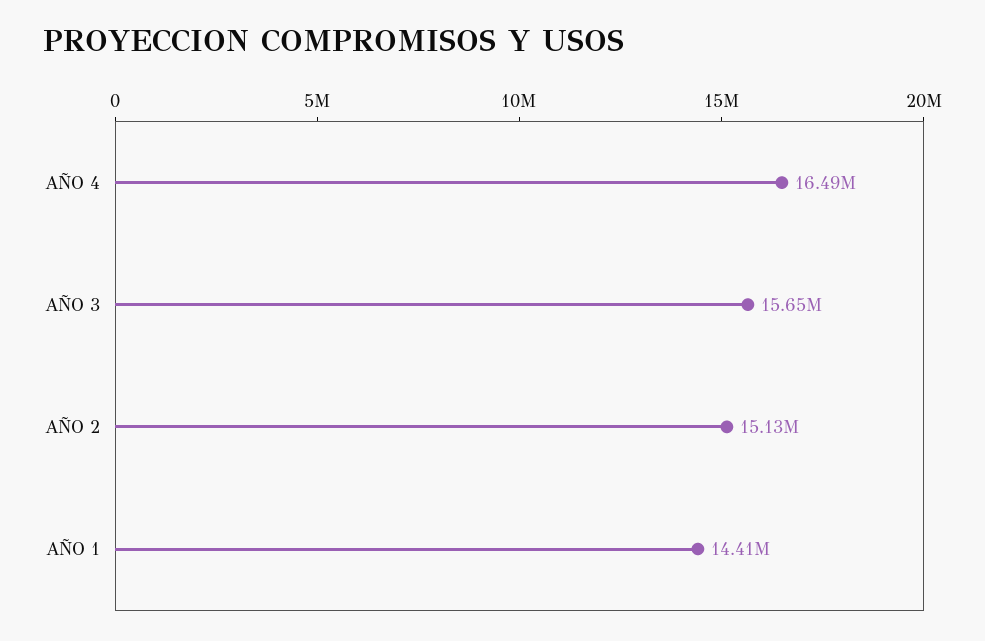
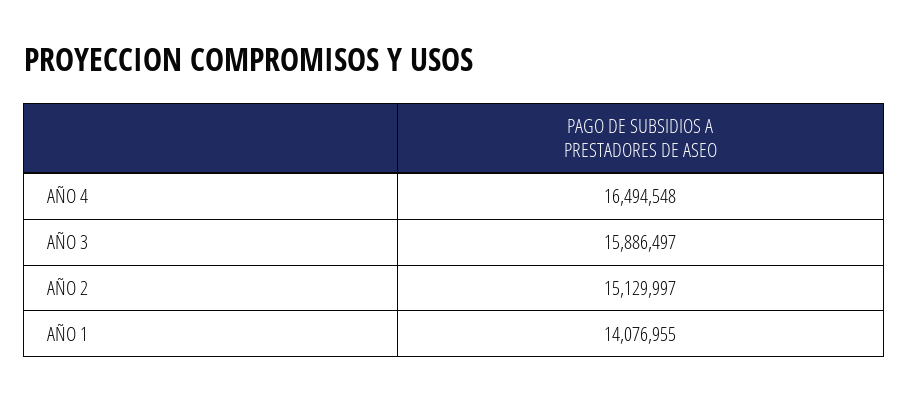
  {
    "AÑO 4": 16494548,
-   "AÑO 3": 15650000,
+   "AÑO 3": 15886497,
    "AÑO 2": 15129997,
-   "AÑO 1": 14410000
+   "AÑO 1": 14076955
  }

